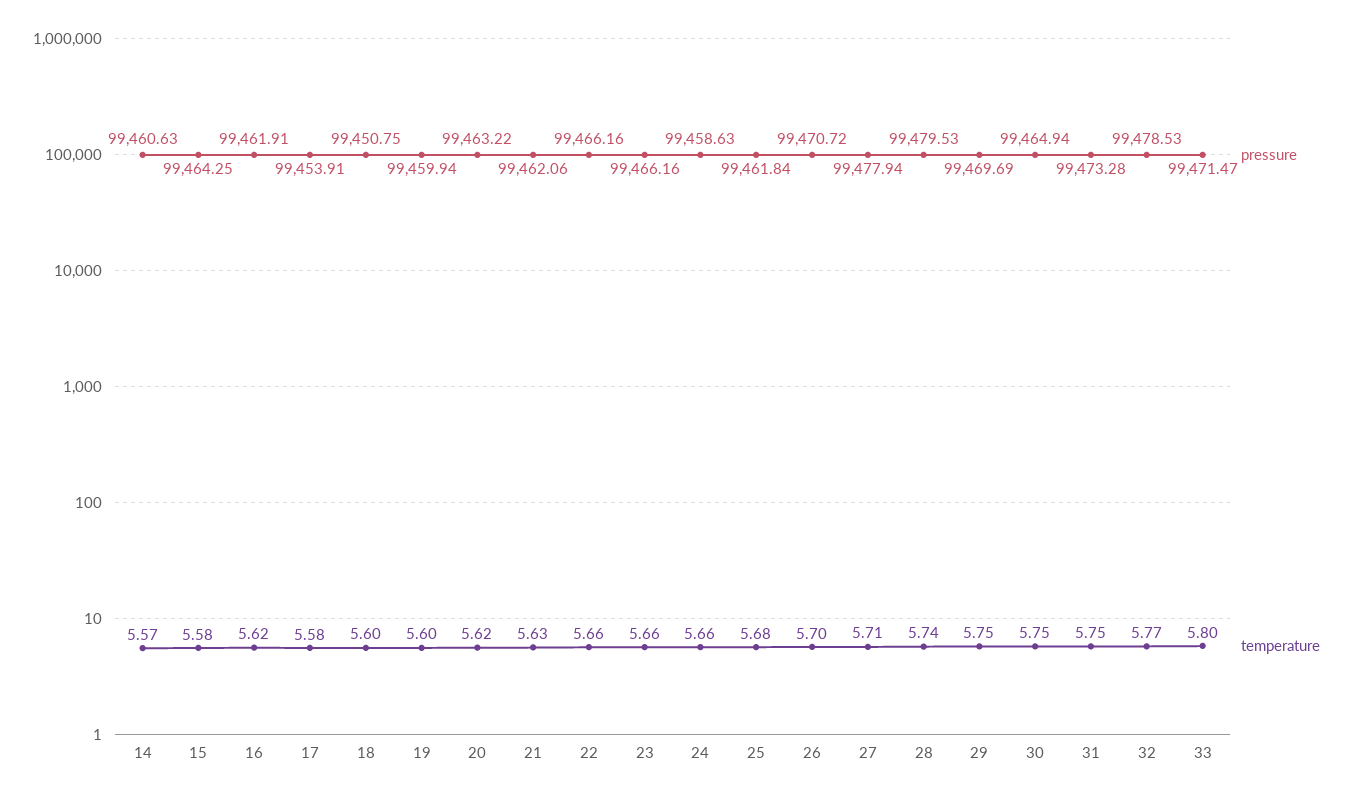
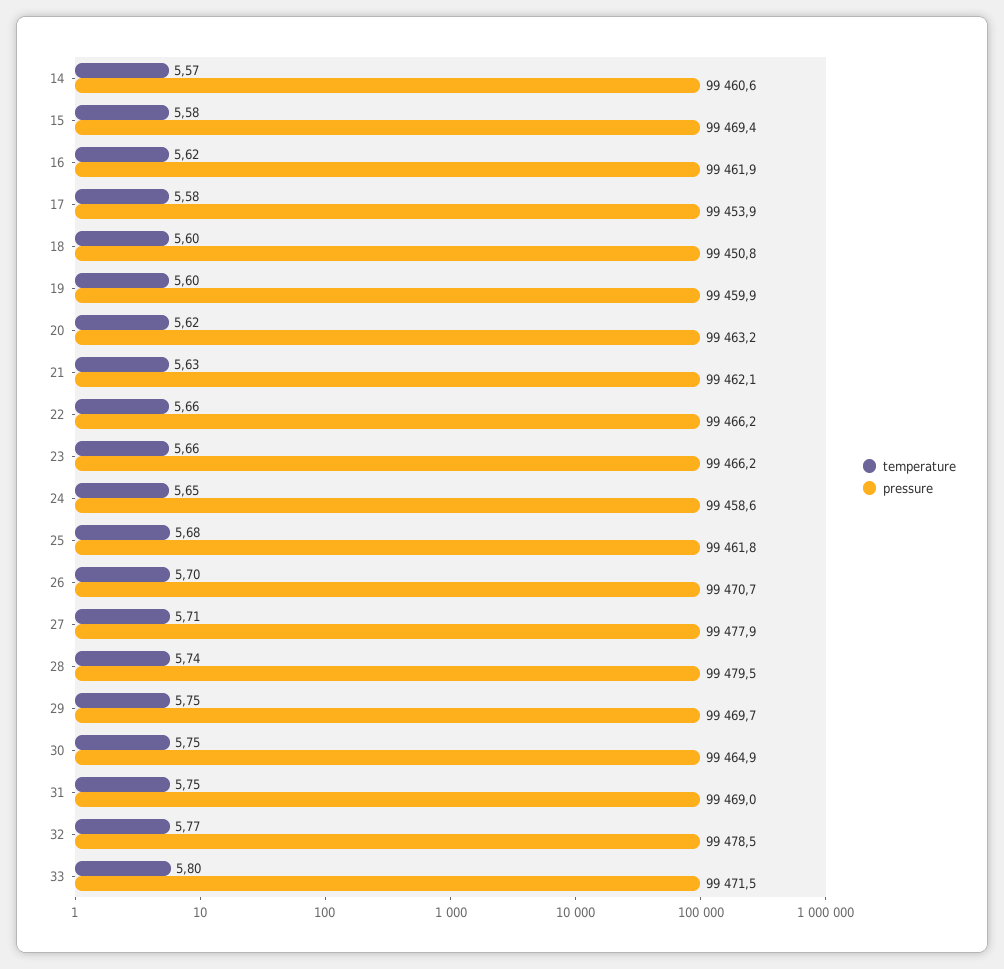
  {
    "pressure": {
      "14": 99460.63,
-     "15": 99464.25,
+     "15": 99469.4,
      "16": 99461.91,
      "17": 99453.91,
      "18": 99450.75,
      "19": 99459.94,
      "20": 99463.22,
      "21": 99462.06,
      "22": 99466.16,
      "23": 99466.16,
      "24": 99458.63,
      "25": 99461.84,
      "26": 99470.72,
      "27": 99477.94,
      "28": 99479.53,
      "29": 99469.69,
      "30": 99464.94,
-     "31": 99473.28,
+     "31": 99469,
      "32": 99478.53,
      "33": 99471.47
    },
    "temperature": {
      "14": 5.57,
      "15": 5.58,
      "16": 5.62,
      "17": 5.58,
      "18": 5.6,
      "19": 5.6,
      "20": 5.62,
      "21": 5.63,
      "22": 5.66,
      "23": 5.66,
-     "24": 5.66,
+     "24": 5.65,
      "25": 5.68,
      "26": 5.7,
      "27": 5.71,
      "28": 5.74,
      "29": 5.75,
      "30": 5.75,
      "31": 5.75,
      "32": 5.77,
      "33": 5.8
    }
  }

